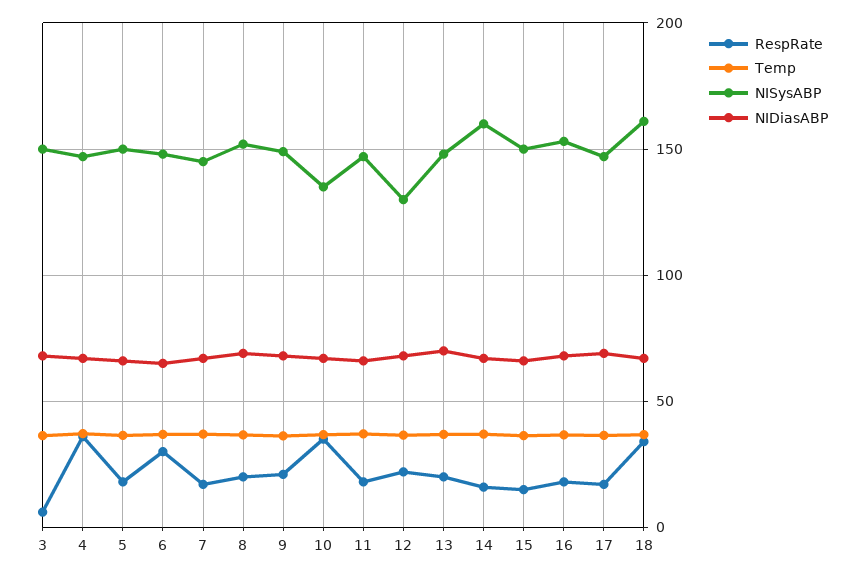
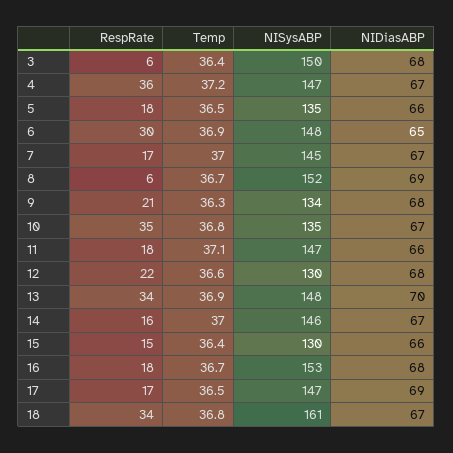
  {
    "RespRate": {
      "3": 6,
      "4": 36,
      "5": 18,
      "6": 30,
      "7": 17,
-     "8": 20,
+     "8": 6,
      "9": 21,
      "10": 35,
      "11": 18,
      "12": 22,
-     "13": 20,
+     "13": 34,
      "14": 16,
      "15": 15,
      "16": 18,
      "17": 17,
      "18": 34
    },
    "Temp": {
      "3": 36.4,
      "4": 37.2,
      "5": 36.5,
      "6": 36.9,
      "7": 37,
      "8": 36.7,
      "9": 36.3,
      "10": 36.8,
      "11": 37.1,
      "12": 36.6,
      "13": 36.9,
      "14": 37,
      "15": 36.4,
      "16": 36.7,
      "17": 36.5,
      "18": 36.8
    },
    "NISysABP": {
      "3": 150,
      "4": 147,
-     "5": 150,
+     "5": 135,
      "6": 148,
      "7": 145,
      "8": 152,
-     "9": 150,
+     "9": 134,
      "10": 135,
      "11": 147,
      "12": 130,
      "13": 148,
-     "14": 160,
+     "14": 146,
-     "15": 150,
+     "15": 130,
      "16": 153,
      "17": 147,
      "18": 161
    },
    "NIDiasABP": {
      "3": 68,
      "4": 67,
      "5": 66,
      "6": 65,
      "7": 67,
      "8": 69,
      "9": 68,
      "10": 67,
      "11": 66,
      "12": 68,
      "13": 70,
      "14": 67,
      "15": 66,
      "16": 68,
      "17": 69,
      "18": 67
    }
  }

